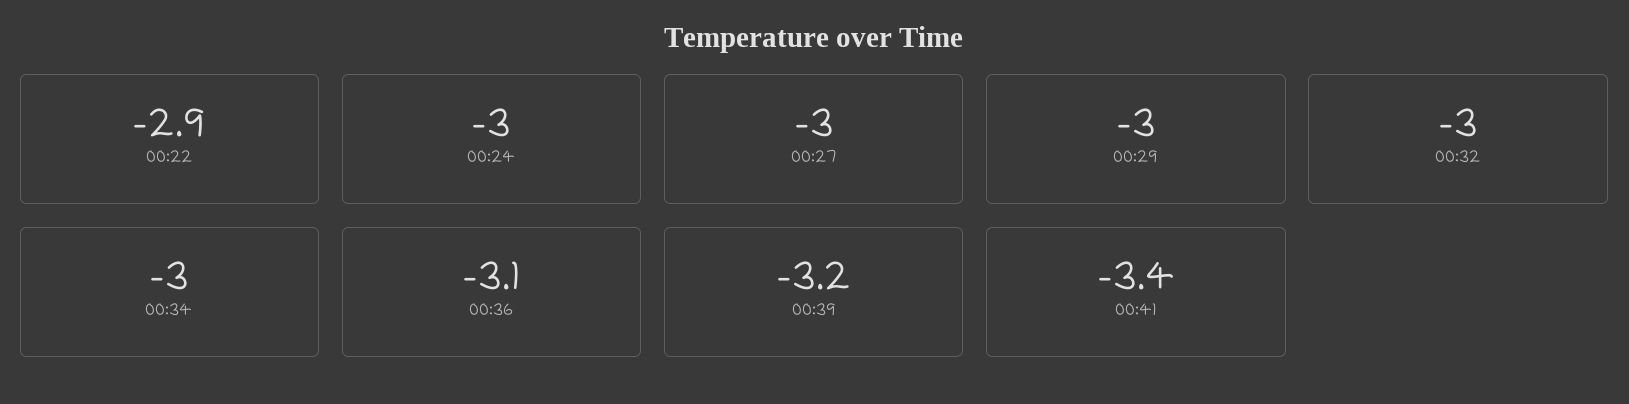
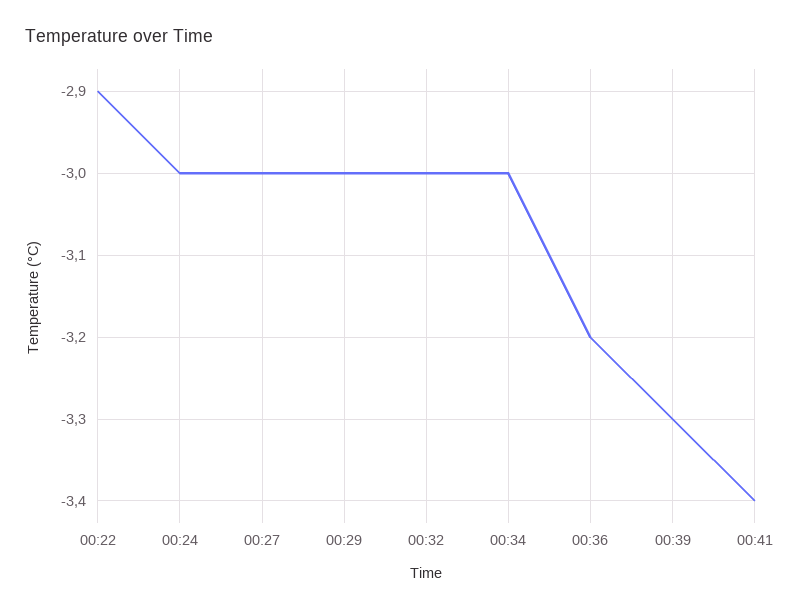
  {
    "00:22": -2.9,
    "00:24": -3,
    "00:27": -3,
    "00:29": -3,
    "00:32": -3,
    "00:34": -3,
-   "00:36": -3.1,
+   "00:36": -3.2,
-   "00:39": -3.2,
+   "00:39": -3.3,
    "00:41": -3.4
  }

